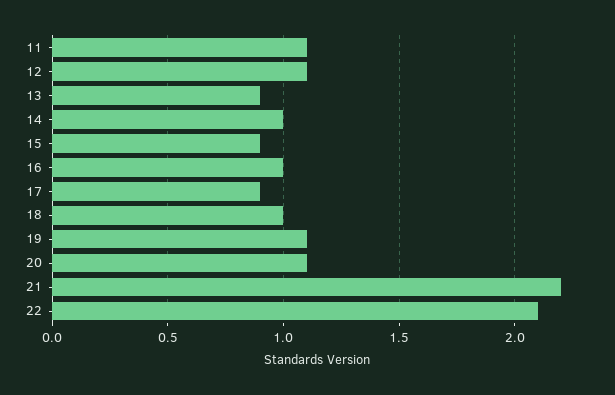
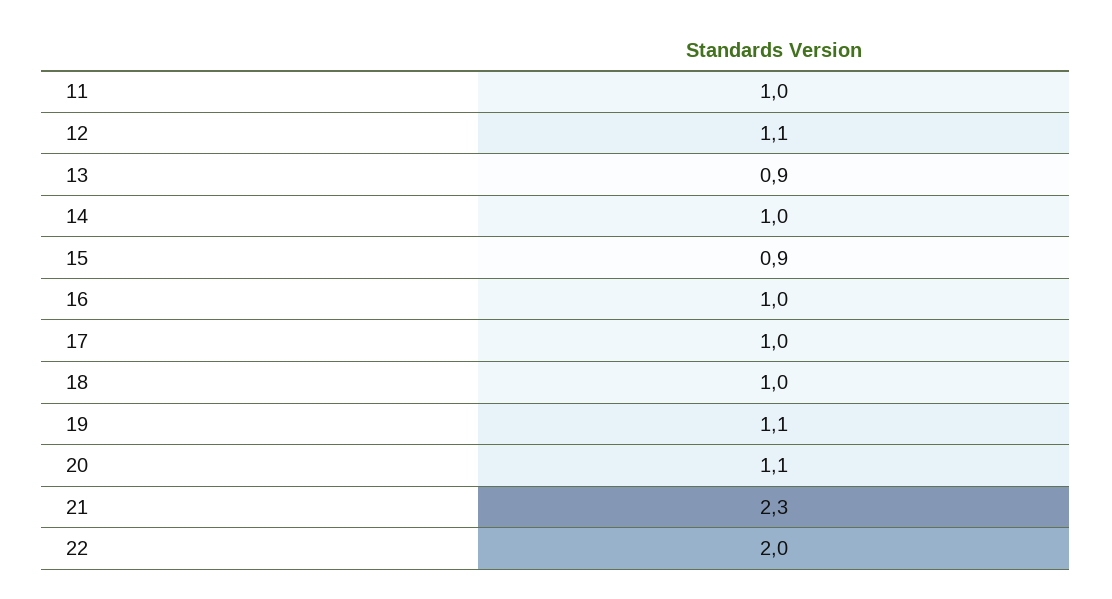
  {
-   "11": 1.1,
+   "11": 1,
    "12": 1.1,
    "13": 0.9,
    "14": 1,
    "15": 0.9,
    "16": 1,
-   "17": 0.9,
+   "17": 1,
    "18": 1,
    "19": 1.1,
    "20": 1.1,
-   "21": 2.2,
+   "21": 2.3,
-   "22": 2.1
+   "22": 2
  }

